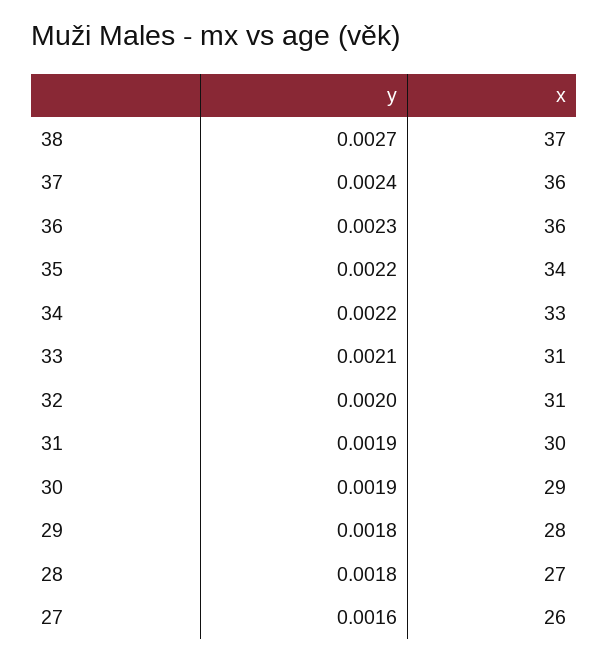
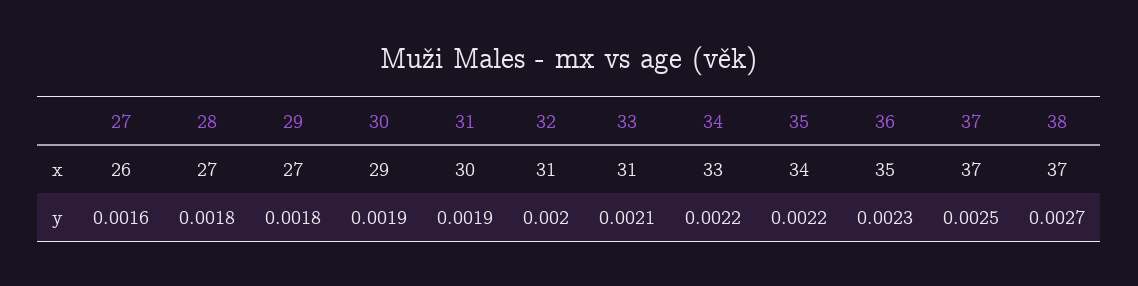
  {
    "y": {
      "38": 0.0027,
-     "37": 0.0024,
+     "37": 0.0025,
      "36": 0.0023,
      "35": 0.0022,
      "34": 0.0022,
      "33": 0.0021,
      "32": 0.002,
      "31": 0.0019,
      "30": 0.0019,
      "29": 0.0018,
      "28": 0.0018,
      "27": 0.0016
    },
    "x": {
      "38": 37,
-     "37": 36,
+     "37": 37,
-     "36": 36,
+     "36": 35,
      "35": 34,
      "34": 33,
      "33": 31,
      "32": 31,
      "31": 30,
      "30": 29,
-     "29": 28,
+     "29": 27,
      "28": 27,
      "27": 26
    }
  }

